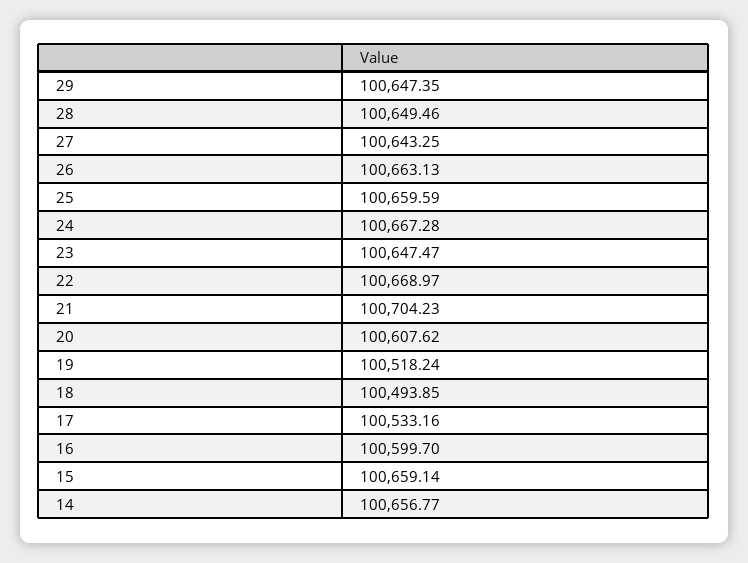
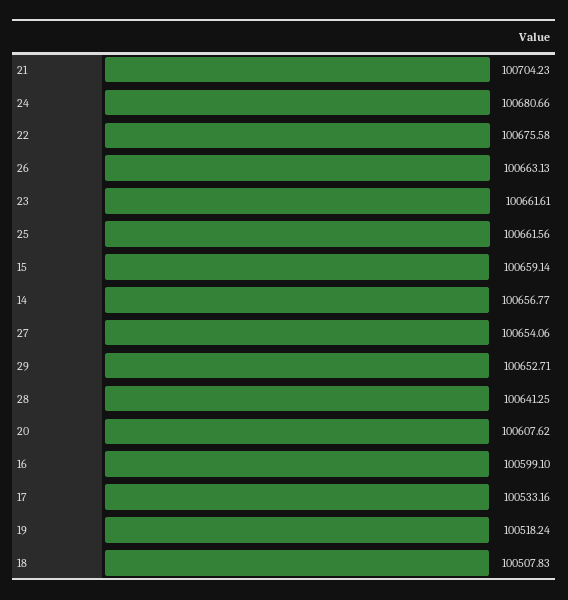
  {
-   "29": 100647.35,
+   "29": 100652.71,
-   "28": 100649.46,
+   "28": 100641.25,
-   "27": 100643.25,
+   "27": 100654.06,
    "26": 100663.13,
-   "25": 100659.59,
+   "25": 100661.56,
-   "24": 100667.28,
+   "24": 100680.66,
-   "23": 100647.47,
+   "23": 100661.61,
-   "22": 100668.97,
+   "22": 100675.58,
    "21": 100704.23,
    "20": 100607.62,
    "19": 100518.24,
-   "18": 100493.85,
+   "18": 100507.83,
    "17": 100533.16,
-   "16": 100599.7,
+   "16": 100599.1,
    "15": 100659.14,
    "14": 100656.77
  }

